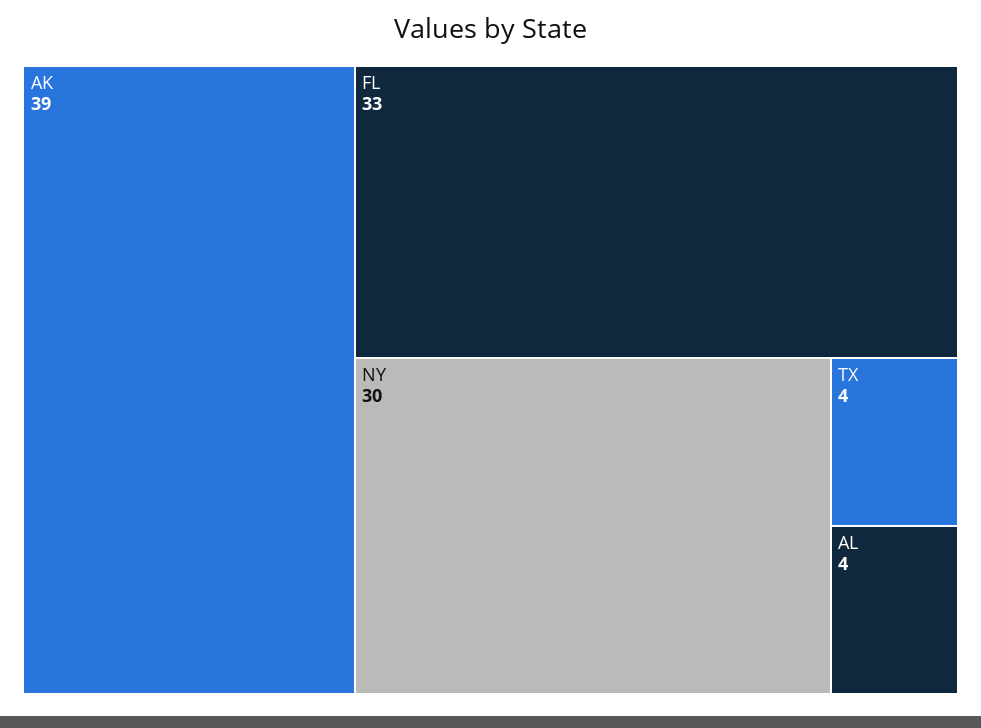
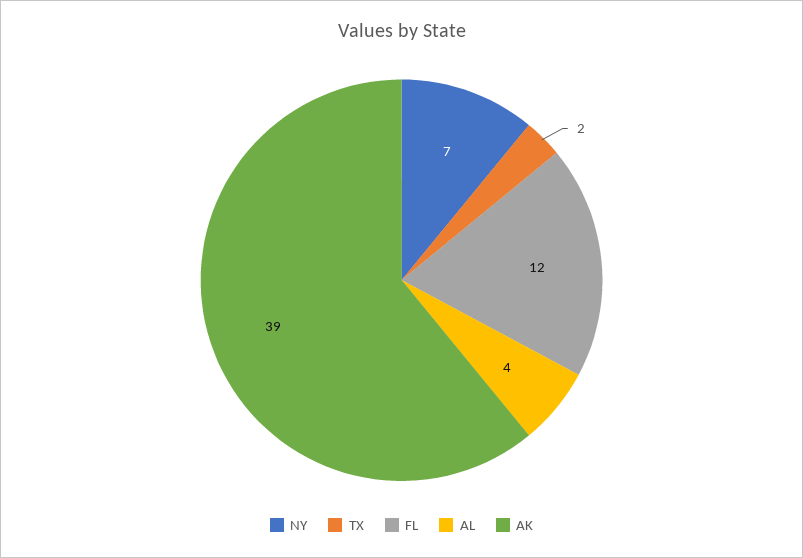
  {
    "AK": 39,
-   "FL": 33,
+   "FL": 12,
-   "NY": 30,
+   "NY": 7,
-   "TX": 4,
+   "TX": 2,
    "AL": 4
  }

